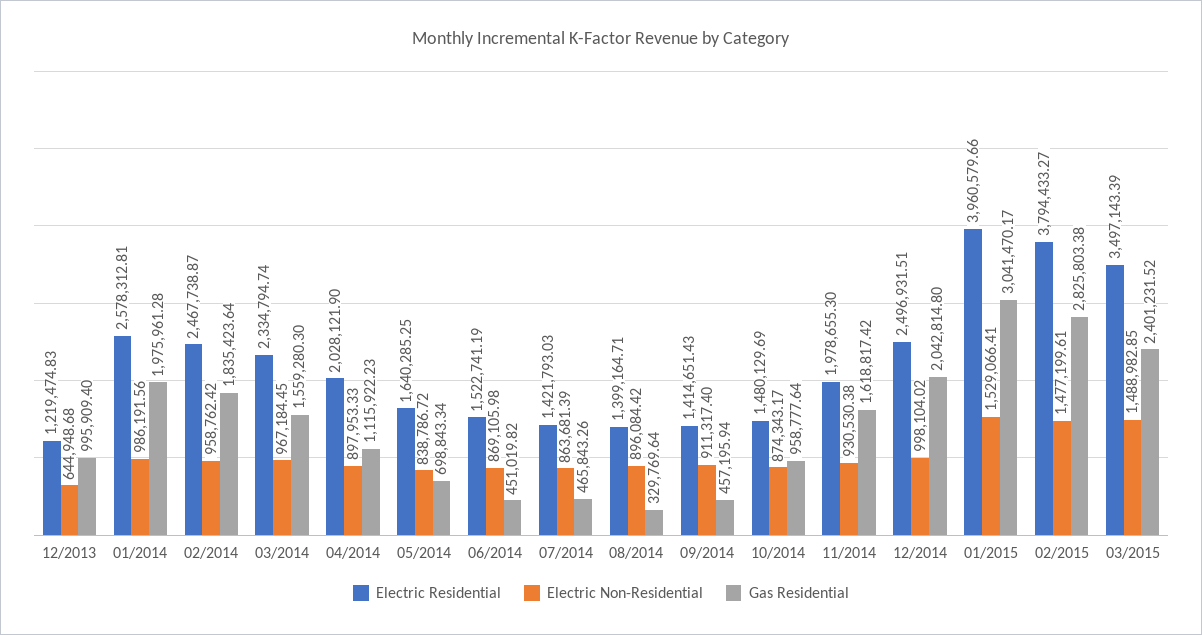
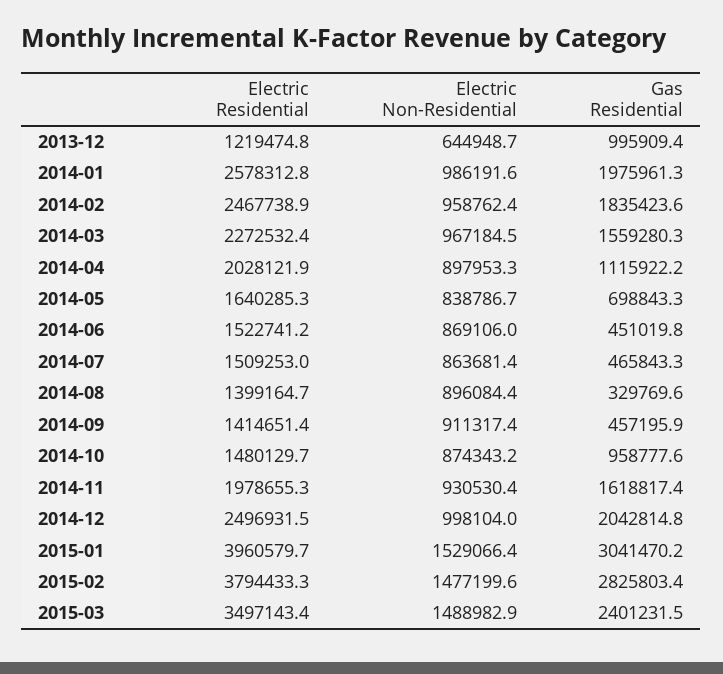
  {
    "Electric Residential": {
      "12/2013": 1219474.83,
      "01/2014": 2578312.81,
      "02/2014": 2467738.87,
-     "03/2014": 2334794.74,
+     "03/2014": 2272532.4,
      "04/2014": 2028121.9,
      "05/2014": 1640285.25,
      "06/2014": 1522741.19,
-     "07/2014": 1421793.03,
+     "07/2014": 1509253,
      "08/2014": 1399164.71,
      "09/2014": 1414651.43,
      "10/2014": 1480129.69,
      "11/2014": 1978655.3,
      "12/2014": 2496931.51,
      "01/2015": 3960579.66,
      "02/2015": 3794433.27,
      "03/2015": 3497143.39
    },
    "Electric Non-Residential": {
      "12/2013": 644948.68,
      "01/2014": 986191.56,
      "02/2014": 958762.42,
      "03/2014": 967184.45,
      "04/2014": 897953.33,
      "05/2014": 838786.72,
      "06/2014": 869105.98,
      "07/2014": 863681.39,
      "08/2014": 896084.42,
      "09/2014": 911317.4,
      "10/2014": 874343.17,
      "11/2014": 930530.38,
      "12/2014": 998104.02,
      "01/2015": 1529066.41,
      "02/2015": 1477199.61,
      "03/2015": 1488982.85
    },
    "Gas Residential": {
      "12/2013": 995909.4,
      "01/2014": 1975961.28,
      "02/2014": 1835423.64,
      "03/2014": 1559280.3,
      "04/2014": 1115922.23,
      "05/2014": 698843.34,
      "06/2014": 451019.82,
      "07/2014": 465843.26,
      "08/2014": 329769.64,
      "09/2014": 457195.94,
      "10/2014": 958777.64,
      "11/2014": 1618817.42,
      "12/2014": 2042814.8,
      "01/2015": 3041470.17,
      "02/2015": 2825803.38,
      "03/2015": 2401231.52
    }
  }

